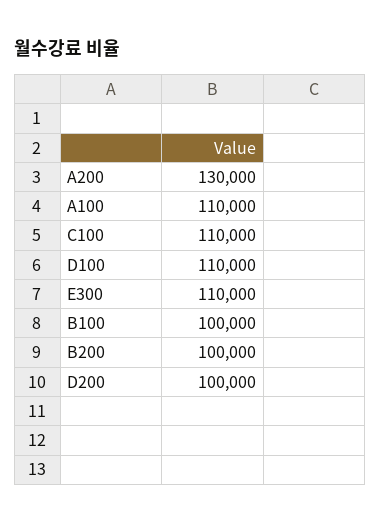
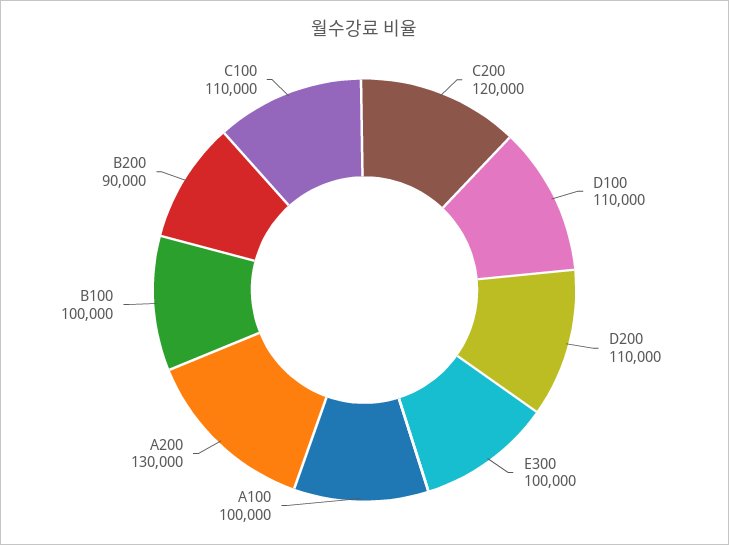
  {
    "A200": 130000,
-   "A100": 110000,
+   "A100": 100000,
    "C100": 110000,
    "D100": 110000,
-   "E300": 110000,
+   "E300": 100000,
    "B100": 100000,
-   "B200": 100000,
+   "B200": 90000,
-   "D200": 100000
+   "D200": 110000,
+   "C200": 120000
  }

